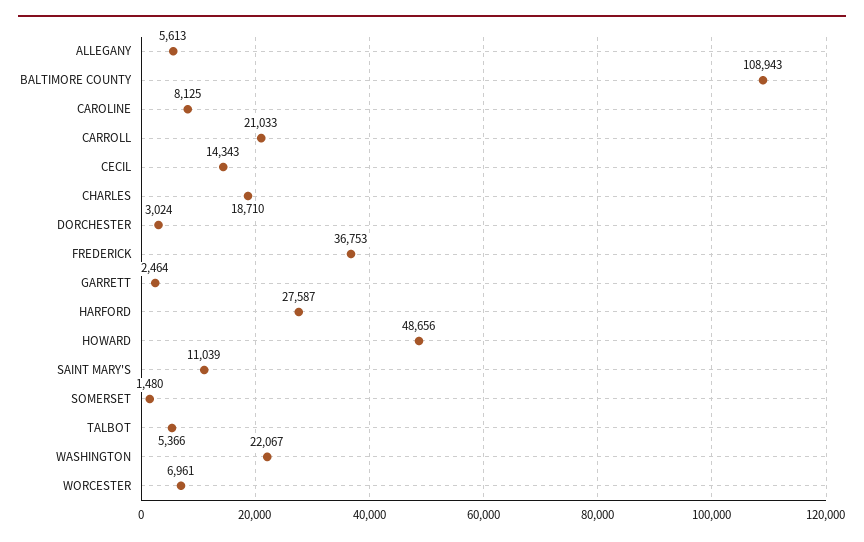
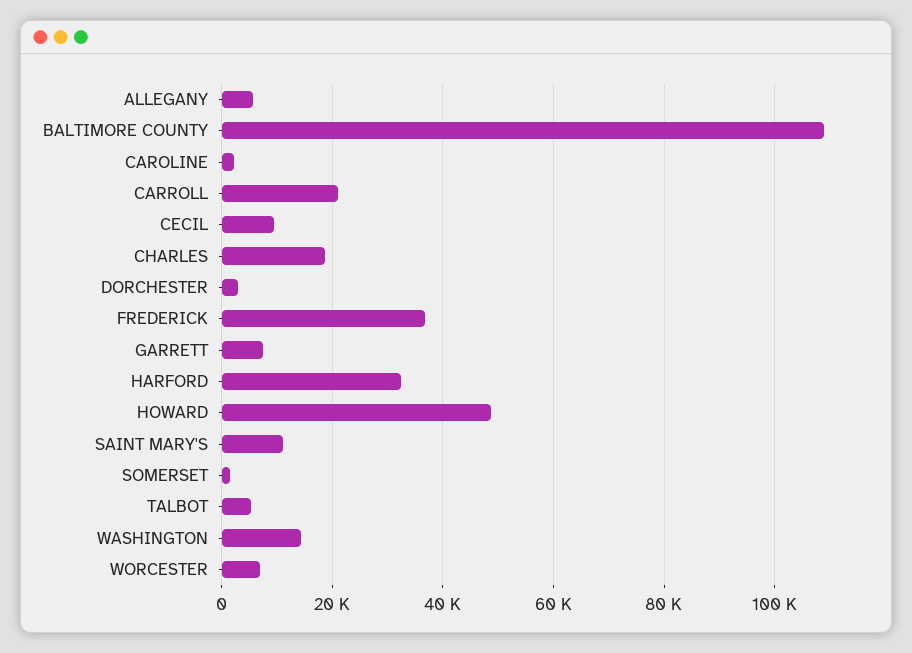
  {
    "ALLEGANY": 5613,
    "BALTIMORE COUNTY": 108943,
-   "CAROLINE": 8125,
+   "CAROLINE": 2000,
    "CARROLL": 21033,
-   "CECIL": 14343,
+   "CECIL": 10000,
    "CHARLES": 18710,
    "DORCHESTER": 3024,
    "FREDERICK": 36753,
-   "GARRETT": 2464,
+   "GARRETT": 8000,
-   "HARFORD": 27587,
+   "HARFORD": 32000,
    "HOWARD": 48656,
    "SAINT MARY'S": 11039,
    "SOMERSET": 1480,
    "TALBOT": 5366,
-   "WASHINGTON": 22067,
+   "WASHINGTON": 14000,
    "WORCESTER": 6961
  }

